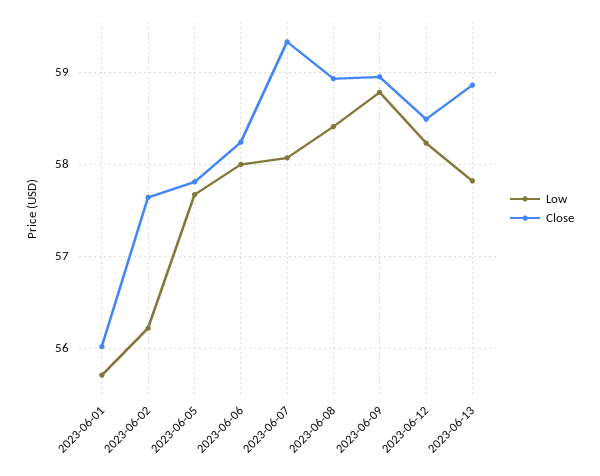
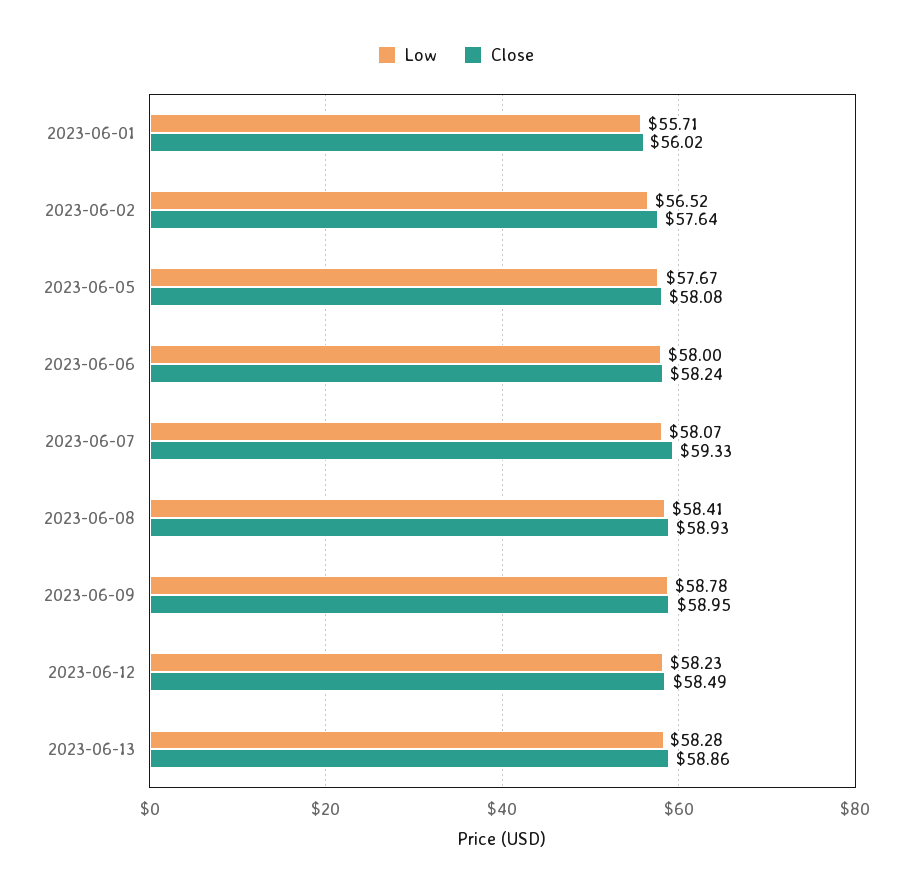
  {
    "Low": {
      "2023-06-01": 55.71,
-     "2023-06-02": 56.2,
+     "2023-06-02": 56.52,
      "2023-06-05": 57.67,
      "2023-06-06": 58,
      "2023-06-07": 58.07,
      "2023-06-08": 58.41,
      "2023-06-09": 58.78,
      "2023-06-12": 58.23,
-     "2023-06-13": 57.8
+     "2023-06-13": 58.28
    },
    "Close": {
      "2023-06-01": 56.02,
      "2023-06-02": 57.64,
-     "2023-06-05": 57.8,
+     "2023-06-05": 58.08,
      "2023-06-06": 58.24,
      "2023-06-07": 59.33,
      "2023-06-08": 58.93,
      "2023-06-09": 58.95,
      "2023-06-12": 58.49,
      "2023-06-13": 58.86
    }
  }

